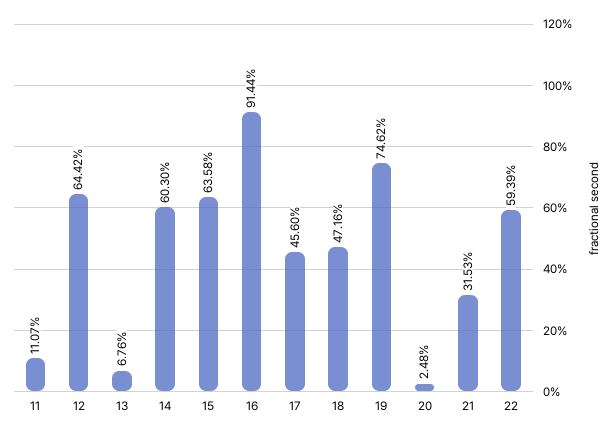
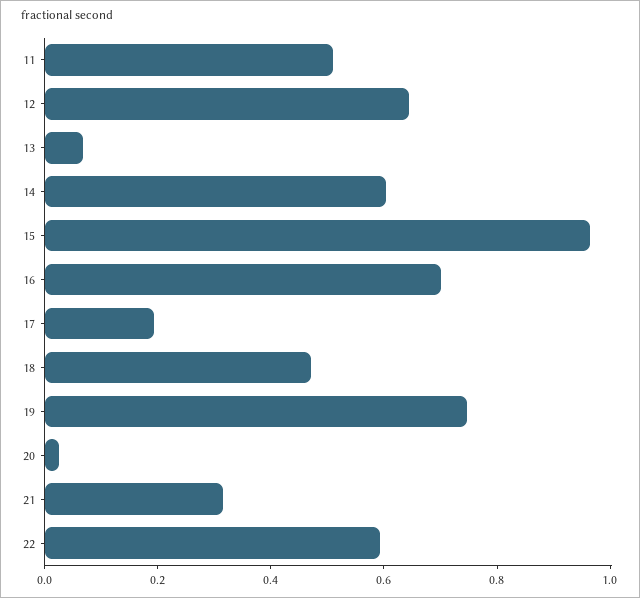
  {
-   "11": 0.1107,
+   "11": 0.5,
    "12": 0.6442,
    "13": 0.0676,
    "14": 0.603,
-   "15": 0.6358,
+   "15": 0.95,
-   "16": 0.9144,
+   "16": 0.7,
-   "17": 0.456,
+   "17": 0.2,
    "18": 0.4716,
    "19": 0.7462,
    "20": 0.0248,
    "21": 0.3153,
    "22": 0.5939
  }

